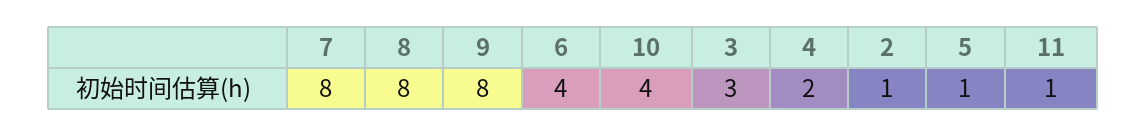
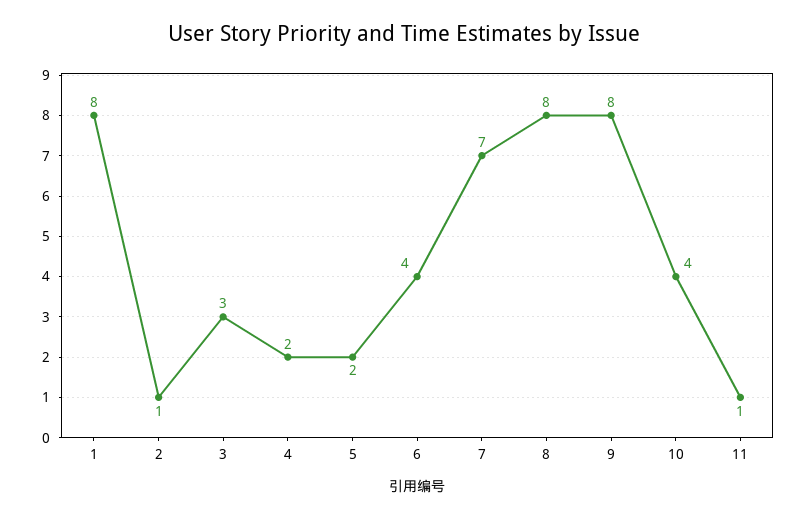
  {
-   "7": 8,
+   "7": 7,
    "8": 8,
    "9": 8,
    "6": 4,
    "10": 4,
    "3": 3,
    "4": 2,
    "2": 1,
-   "5": 1,
+   "5": 2,
-   "11": 1
+   "11": 1,
+   "1": 8
  }

